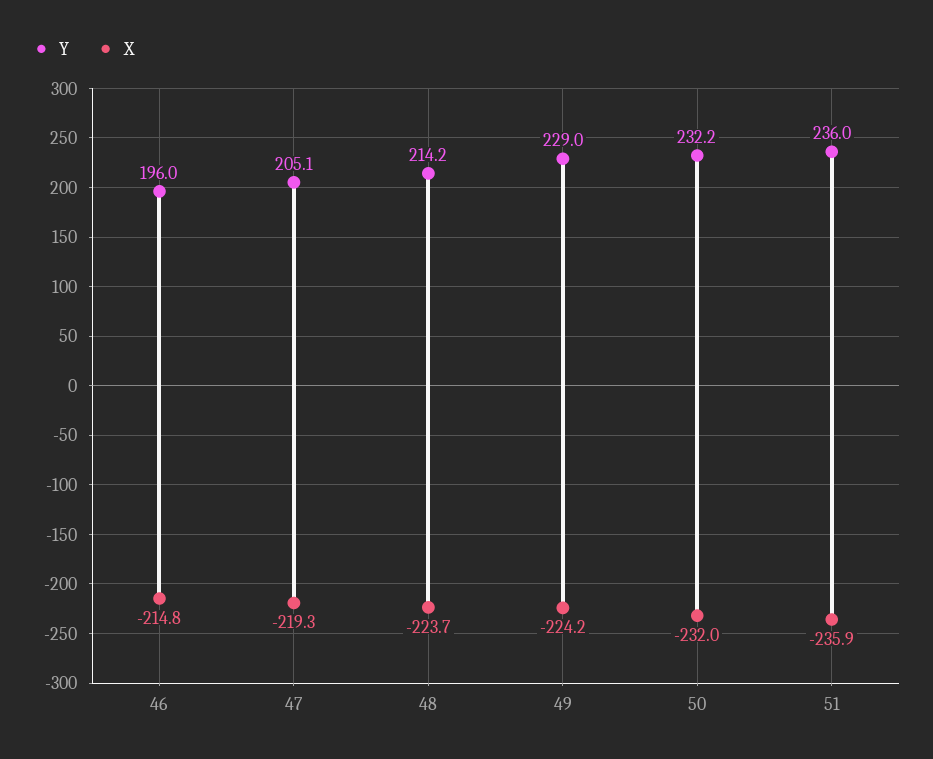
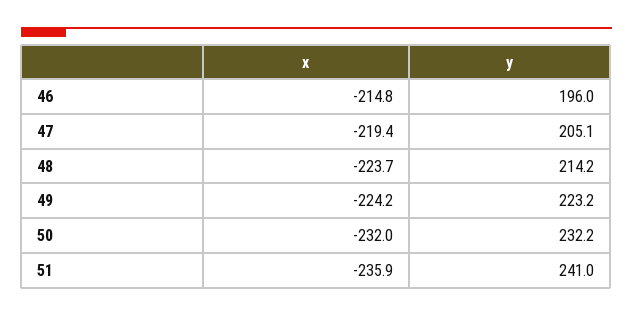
  {
    "Y": {
      "46": 196,
      "47": 205.1,
      "48": 214.2,
-     "49": 229,
+     "49": 223.2,
      "50": 232.2,
-     "51": 236
+     "51": 241
    },
    "X": {
      "46": -214.8,
-     "47": -219.3,
+     "47": -219.4,
      "48": -223.7,
      "49": -224.2,
      "50": -232,
      "51": -235.9
    }
  }

